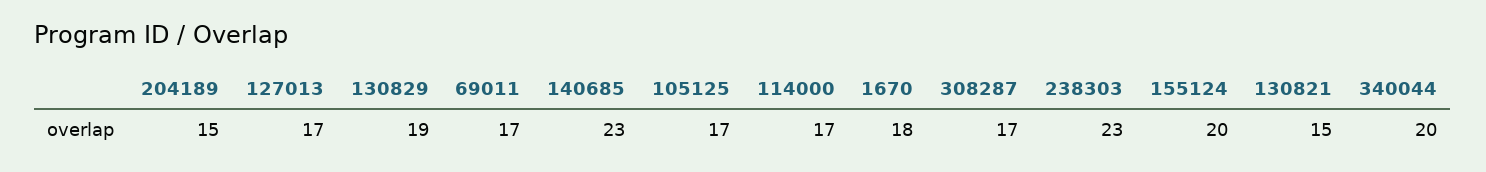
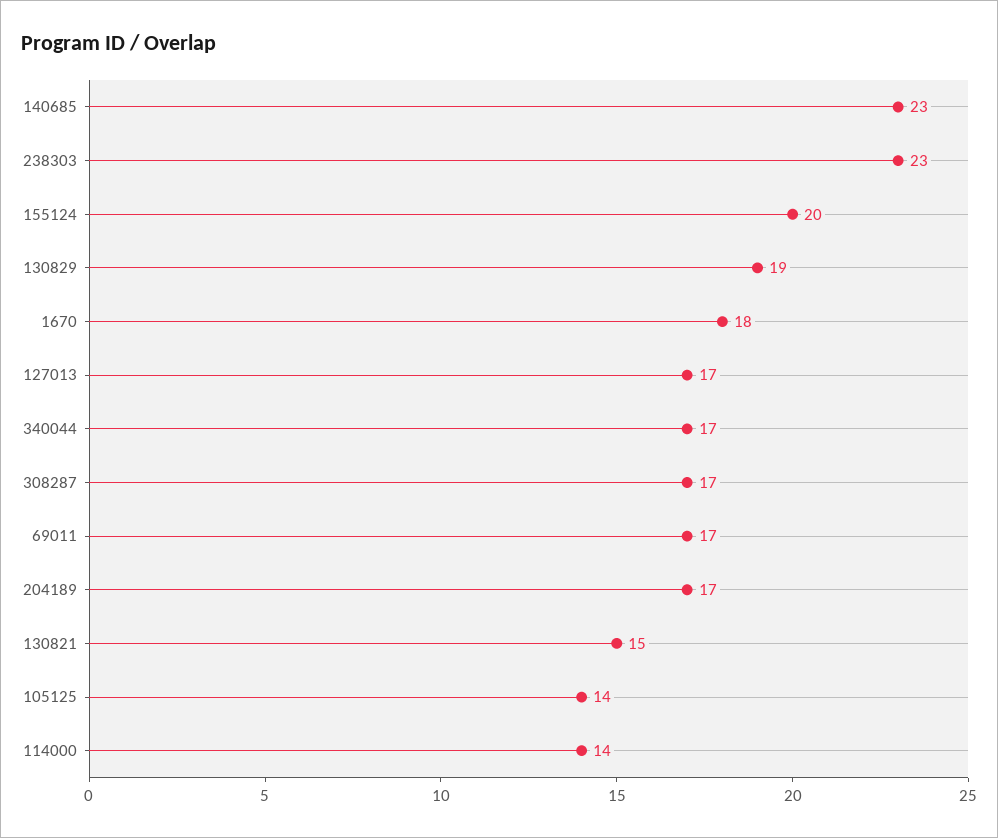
  {
-   "204189": 15,
+   "204189": 17,
    "127013": 17,
    "130829": 19,
    "69011": 17,
    "140685": 23,
-   "105125": 17,
+   "105125": 14,
-   "114000": 17,
+   "114000": 14,
    "1670": 18,
    "308287": 17,
    "238303": 23,
    "155124": 20,
    "130821": 15,
-   "340044": 20
+   "340044": 17
  }

